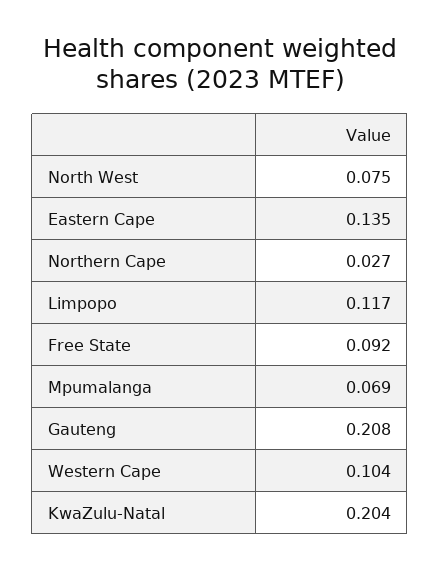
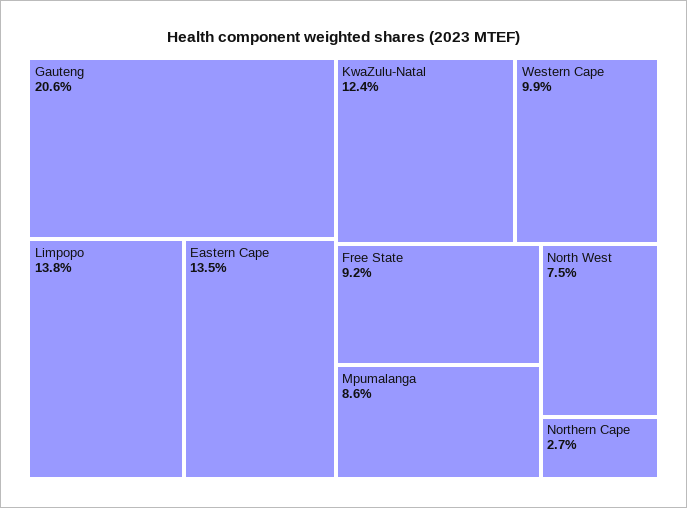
  {
    "North West": 0.075,
    "Eastern Cape": 0.135,
    "Northern Cape": 0.027,
-   "Limpopo": 0.117,
+   "Limpopo": 0.138,
    "Free State": 0.092,
-   "Mpumalanga": 0.069,
+   "Mpumalanga": 0.086,
-   "Gauteng": 0.208,
+   "Gauteng": 0.206,
-   "Western Cape": 0.104,
+   "Western Cape": 0.099,
-   "KwaZulu-Natal": 0.204
+   "KwaZulu-Natal": 0.124
  }

